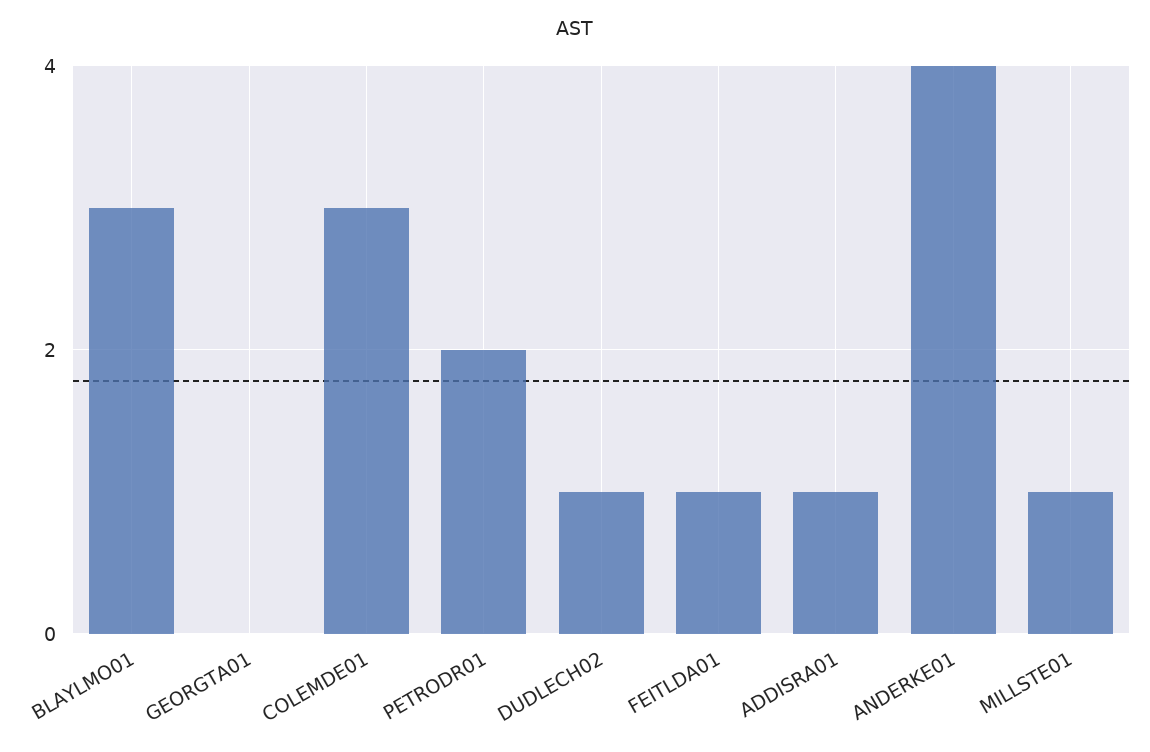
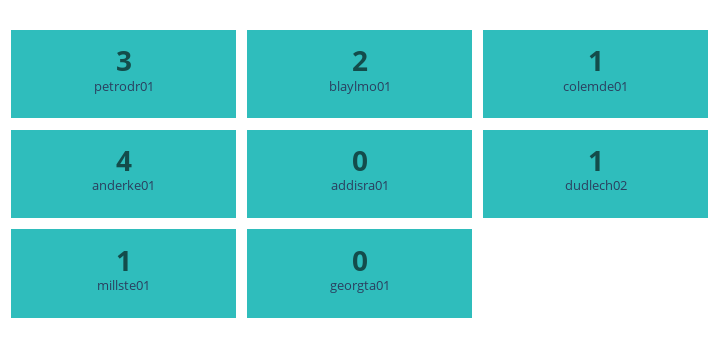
  {
-   "BLAYLMO01": 3,
+   "BLAYLMO01": 2,
    "GEORGTA01": 0,
-   "COLEMDE01": 3,
+   "COLEMDE01": 1,
-   "PETRODR01": 2,
+   "PETRODR01": 3,
    "DUDLECH02": 1,
-   "FEITLDA01": 1,
-   "ADDISRA01": 1,
+   "ADDISRA01": 0,
    "ANDERKE01": 4,
    "MILLSTE01": 1
  }

